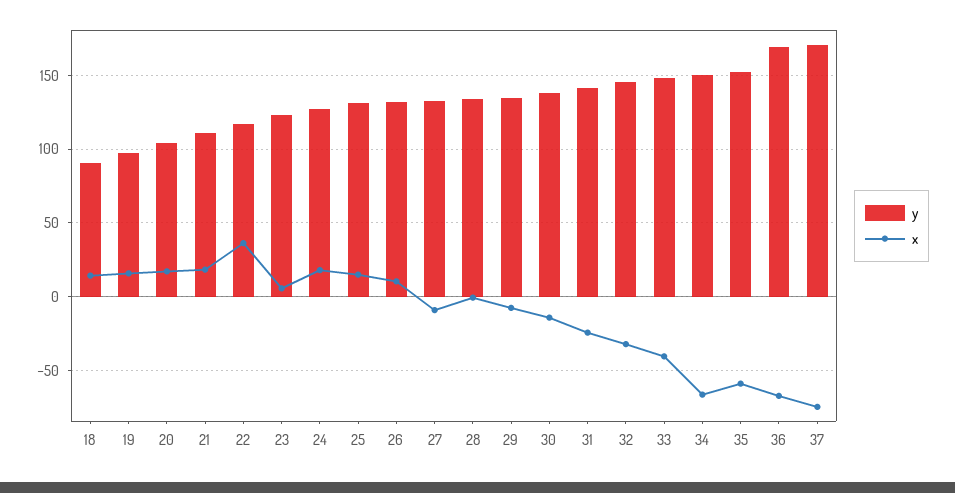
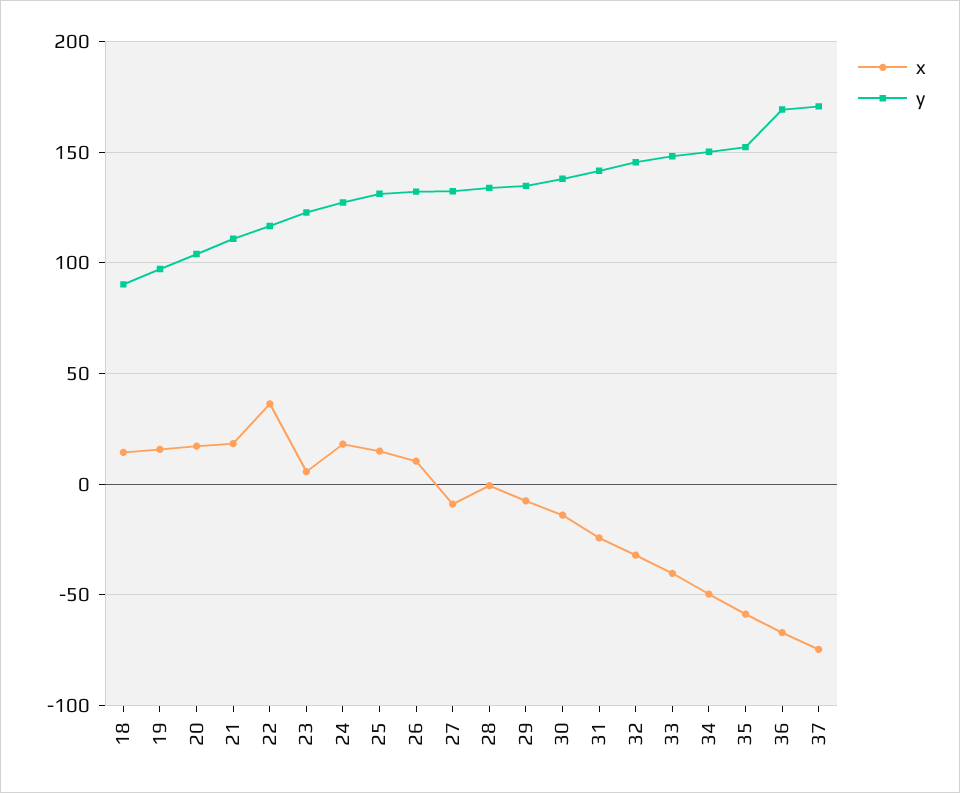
  {
    "y": {
      "18": 90,
      "19": 95,
      "20": 105,
      "21": 110,
      "22": 115,
      "23": 125,
      "24": 125,
      "25": 130,
      "26": 130,
      "27": 130,
      "28": 135,
      "29": 135,
      "30": 140,
      "31": 140,
      "32": 145,
      "33": 150,
      "34": 150,
      "35": 150,
      "36": 170,
      "37": 170
    },
    "x": {
      "18": 15,
      "19": 15,
      "20": 15,
      "21": 20,
      "22": 35,
      "23": 5,
      "24": 20,
      "25": 15,
      "26": 10,
      "27": -10,
      "28": 0,
      "29": -10,
      "30": -15,
      "31": -25,
      "32": -30,
      "33": -40,
-     "34": -65,
+     "34": -50,
      "35": -60,
      "36": -65,
      "37": -75
    }
  }

